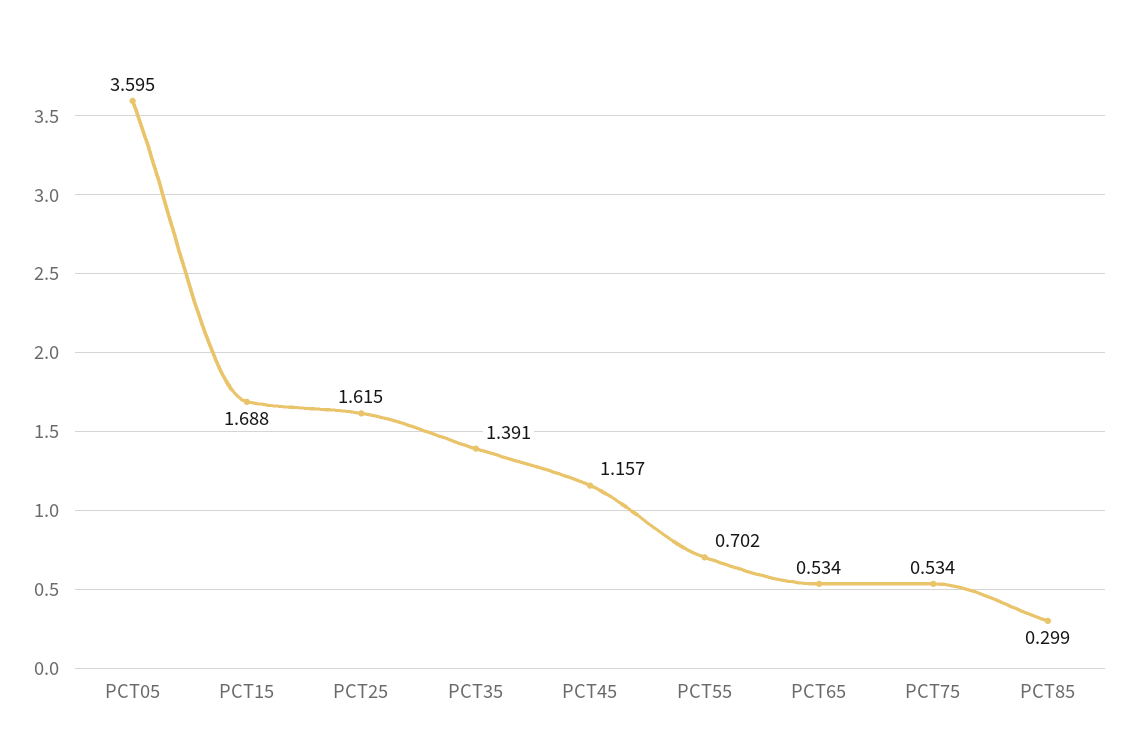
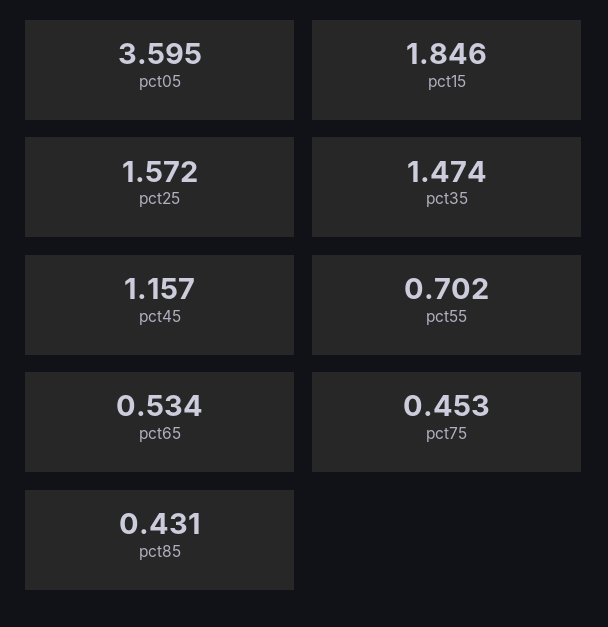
  {
    "PCT05": 3.595,
-   "PCT15": 1.688,
+   "PCT15": 1.846,
-   "PCT25": 1.615,
+   "PCT25": 1.572,
-   "PCT35": 1.391,
+   "PCT35": 1.474,
    "PCT45": 1.157,
    "PCT55": 0.702,
    "PCT65": 0.534,
-   "PCT75": 0.534,
+   "PCT75": 0.453,
-   "PCT85": 0.299
+   "PCT85": 0.431
  }

